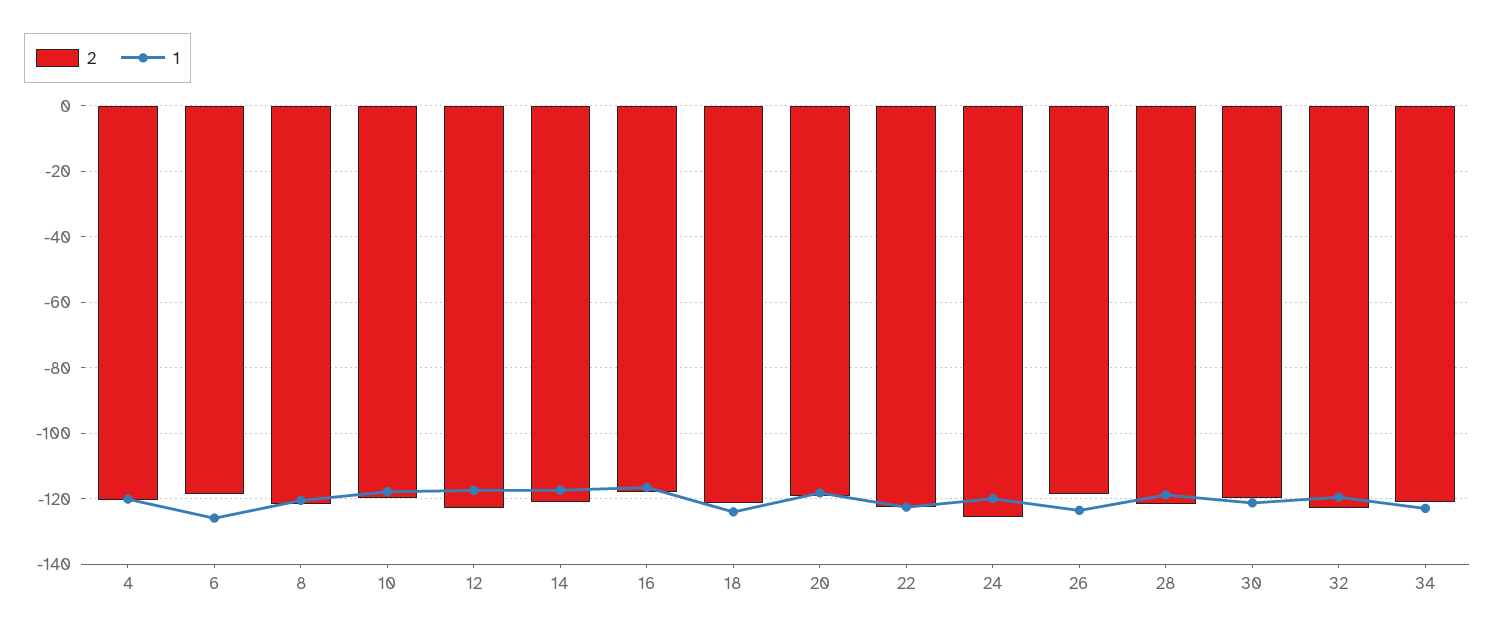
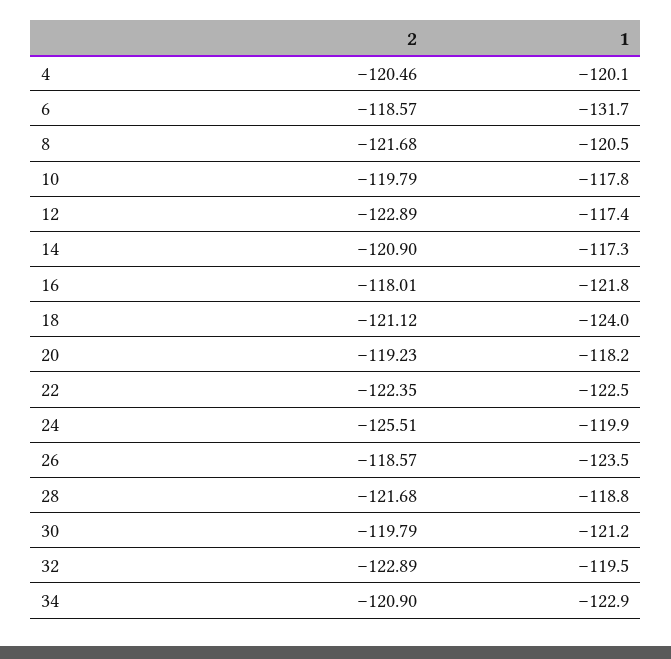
  {
    "2": {
      "4": -120.46,
      "6": -118.57,
      "8": -121.68,
      "10": -119.79,
      "12": -122.89,
      "14": -120.9,
      "16": -118.01,
      "18": -121.12,
      "20": -119.23,
      "22": -122.35,
      "24": -125.51,
      "26": -118.57,
      "28": -121.68,
      "30": -119.79,
      "32": -122.89,
      "34": -120.9
    },
    "1": {
      "4": -120.1,
-     "6": -126,
+     "6": -131.7,
      "8": -120.5,
      "10": -117.8,
      "12": -117.4,
      "14": -117.3,
-     "16": -116,
+     "16": -121.8,
      "18": -124,
      "20": -118.2,
      "22": -122.5,
      "24": -119.9,
      "26": -123.5,
      "28": -118.8,
      "30": -121.2,
      "32": -119.5,
      "34": -122.9
    }
  }

